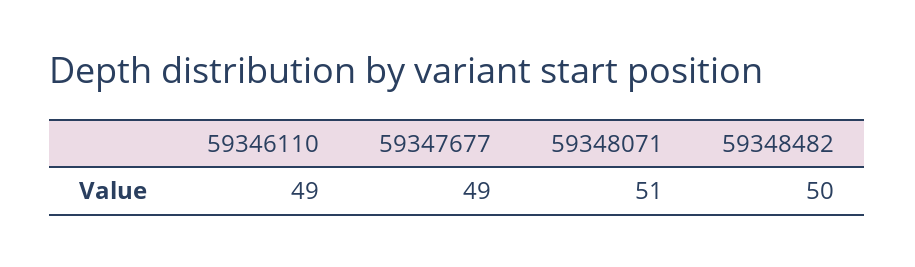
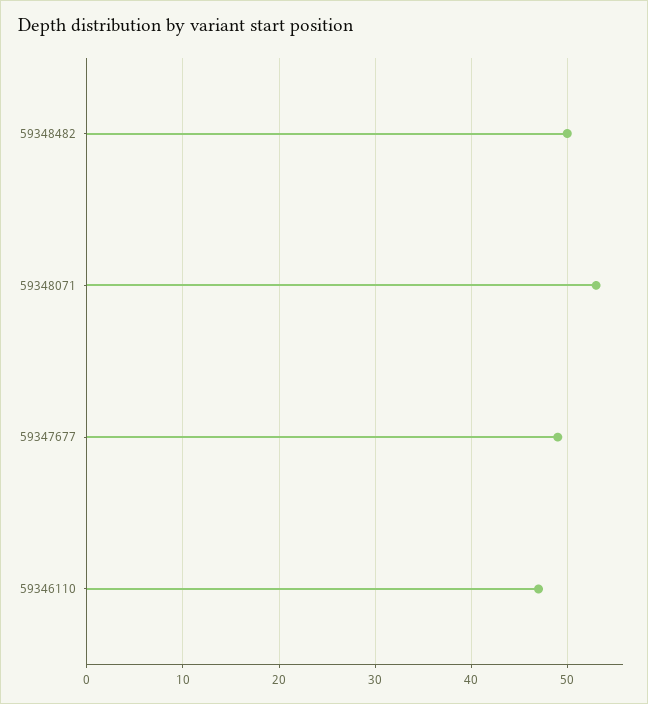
  {
-   "59346110": 49,
+   "59346110": 47,
    "59347677": 49,
-   "59348071": 51,
+   "59348071": 53,
    "59348482": 50
  }

